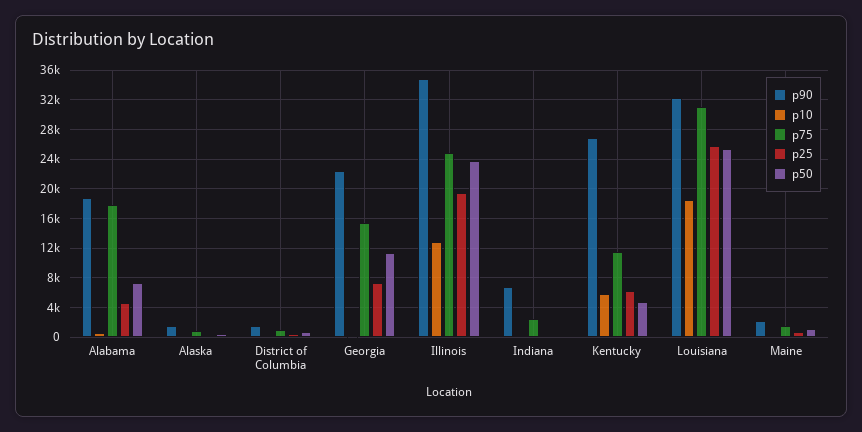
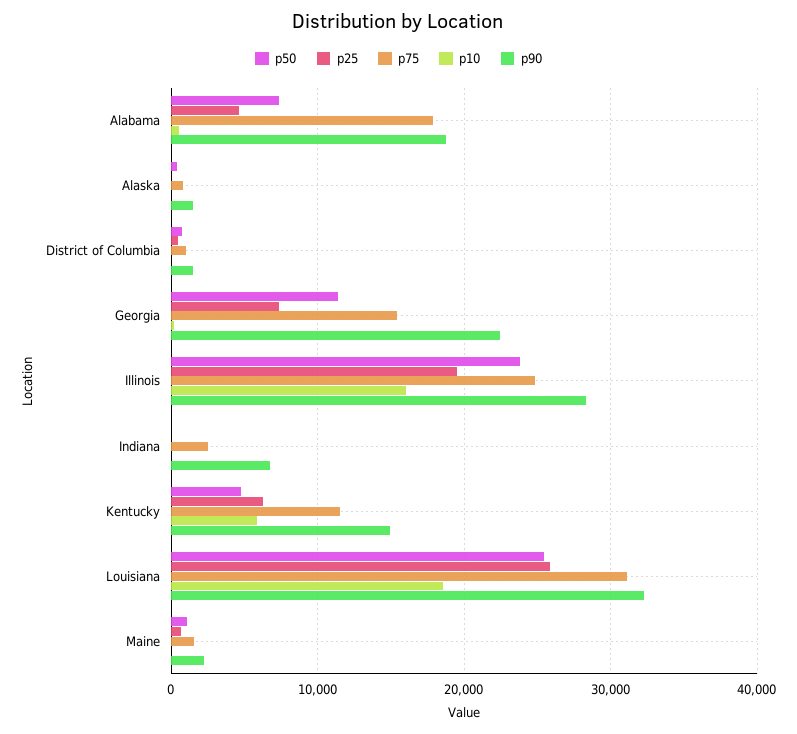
  {
    "p90": {
      "Alabama": 19000,
      "Alaska": 2000,
      "District of Columbia": 1000,
      "Georgia": 22000,
-     "Illinois": 35000,
+     "Illinois": 28000,
      "Indiana": 7000,
-     "Kentucky": 27000,
+     "Kentucky": 15000,
      "Louisiana": 32000,
      "Maine": 2000
    },
    "p10": {
      "Alabama": 1000,
      "Alaska": 0,
      "District of Columbia": 0,
      "Georgia": 0,
-     "Illinois": 13000,
+     "Illinois": 16000,
      "Indiana": 0,
      "Kentucky": 6000,
      "Louisiana": 19000,
      "Maine": 0
    },
    "p75": {
      "Alabama": 18000,
      "Alaska": 1000,
      "District of Columbia": 1000,
      "Georgia": 15000,
      "Illinois": 25000,
      "Indiana": 3000,
      "Kentucky": 12000,
      "Louisiana": 31000,
      "Maine": 2000
    },
    "p25": {
      "Alabama": 5000,
      "Alaska": 0,
      "District of Columbia": 0,
      "Georgia": 7000,
      "Illinois": 19000,
      "Indiana": 0,
      "Kentucky": 6000,
      "Louisiana": 26000,
      "Maine": 1000
    },
    "p50": {
      "Alabama": 7000,
      "Alaska": 0,
      "District of Columbia": 1000,
      "Georgia": 11000,
      "Illinois": 24000,
      "Indiana": 0,
      "Kentucky": 5000,
      "Louisiana": 25000,
      "Maine": 1000
    }
  }

